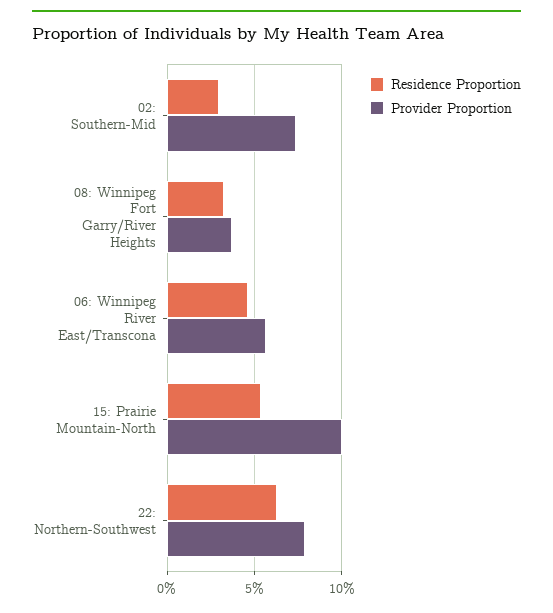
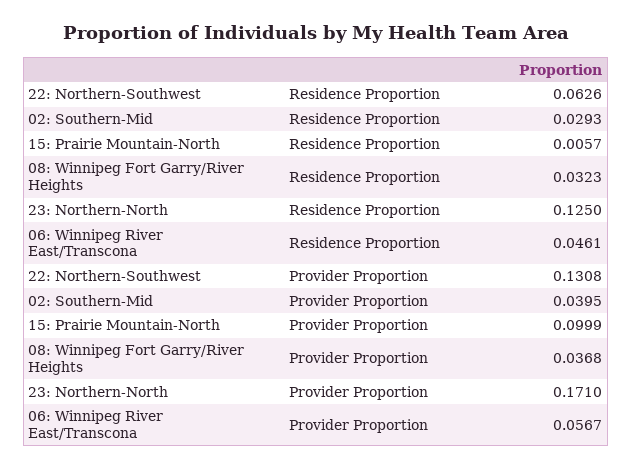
  {
    "Residence Proportion": {
      "02: Southern-Mid": 0.0293,
      "08: Winnipeg Fort Garry/River Heights": 0.0323,
      "06: Winnipeg River East/Transcona": 0.0461,
-     "15: Prairie Mountain-North": 0.055,
+     "15: Prairie Mountain-North": 0.0057,
-     "22: Northern-Southwest": 0.0626
+     "22: Northern-Southwest": 0.0626,
+     "23: Northern-North": 0.125
    },
    "Provider Proportion": {
-     "02: Southern-Mid": 0.075,
+     "02: Southern-Mid": 0.0395,
      "08: Winnipeg Fort Garry/River Heights": 0.0368,
      "06: Winnipeg River East/Transcona": 0.0567,
      "15: Prairie Mountain-North": 0.0999,
-     "22: Northern-Southwest": 0.08
+     "22: Northern-Southwest": 0.1308,
+     "23: Northern-North": 0.171
    }
  }

